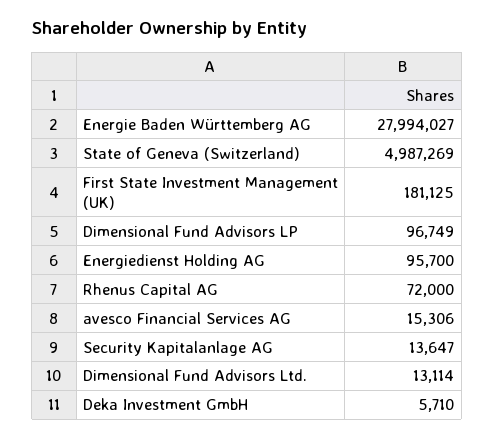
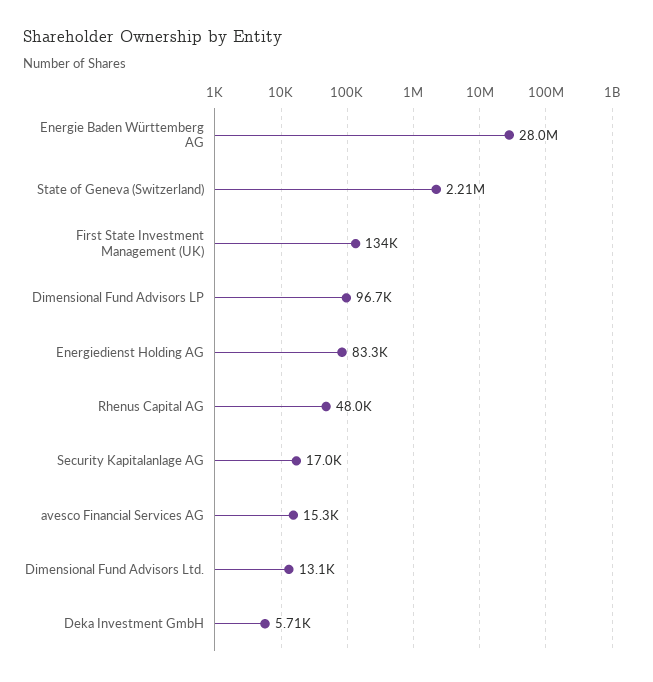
  {
    "Energie Baden Württemberg AG": 27994027,
-   "State of Geneva (Switzerland)": 4987269,
+   "State of Geneva (Switzerland)": 2210000,
-   "First State Investment Management (UK)": 181125,
+   "First State Investment Management (UK)": 134000,
    "Dimensional Fund Advisors LP": 96749,
-   "Energiedienst Holding AG": 95700,
+   "Energiedienst Holding AG": 83300,
-   "Rhenus Capital AG": 72000,
+   "Rhenus Capital AG": 48000,
    "avesco Financial Services AG": 15306,
-   "Security Kapitalanlage AG": 13647,
+   "Security Kapitalanlage AG": 17000,
    "Dimensional Fund Advisors Ltd.": 13114,
    "Deka Investment GmbH": 5710
  }

